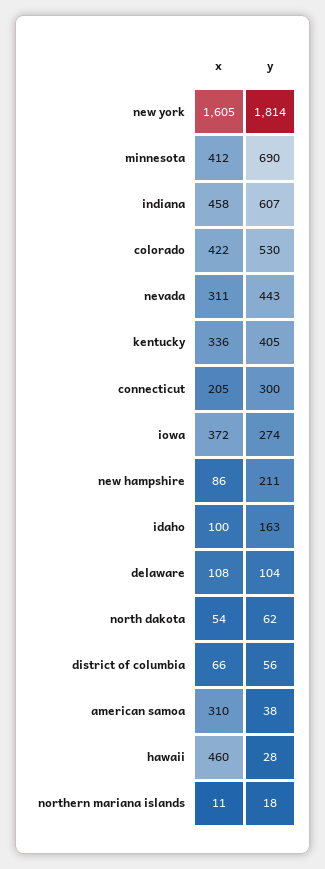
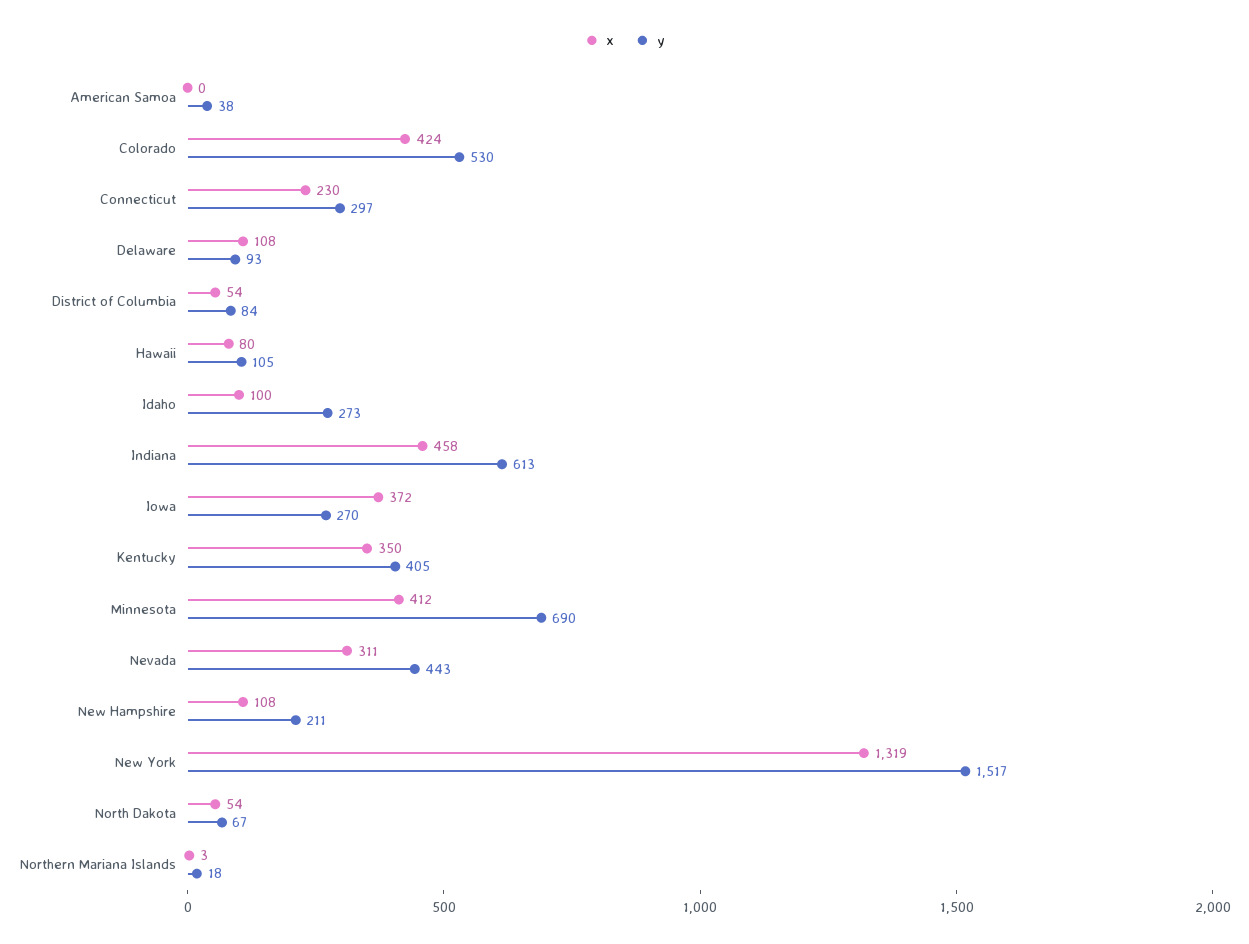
  {
    "x": {
-     "new york": 1605,
+     "new york": 1319,
      "minnesota": 412,
      "indiana": 458,
-     "colorado": 422,
+     "colorado": 424,
      "nevada": 311,
-     "kentucky": 336,
+     "kentucky": 350,
-     "connecticut": 205,
+     "connecticut": 230,
      "iowa": 372,
-     "new hampshire": 86,
+     "new hampshire": 108,
      "idaho": 100,
      "delaware": 108,
      "north dakota": 54,
-     "district of columbia": 66,
+     "district of columbia": 54,
-     "american samoa": 310,
+     "american samoa": 0,
-     "hawaii": 460,
+     "hawaii": 80,
-     "northern mariana islands": 11
+     "northern mariana islands": 3
    },
    "y": {
-     "new york": 1814,
+     "new york": 1517,
      "minnesota": 690,
-     "indiana": 607,
+     "indiana": 613,
      "colorado": 530,
      "nevada": 443,
      "kentucky": 405,
-     "connecticut": 300,
+     "connecticut": 297,
-     "iowa": 274,
+     "iowa": 270,
      "new hampshire": 211,
-     "idaho": 163,
+     "idaho": 273,
-     "delaware": 104,
+     "delaware": 93,
-     "north dakota": 62,
+     "north dakota": 67,
-     "district of columbia": 56,
+     "district of columbia": 84,
      "american samoa": 38,
-     "hawaii": 28,
+     "hawaii": 105,
      "northern mariana islands": 18
    }
  }

